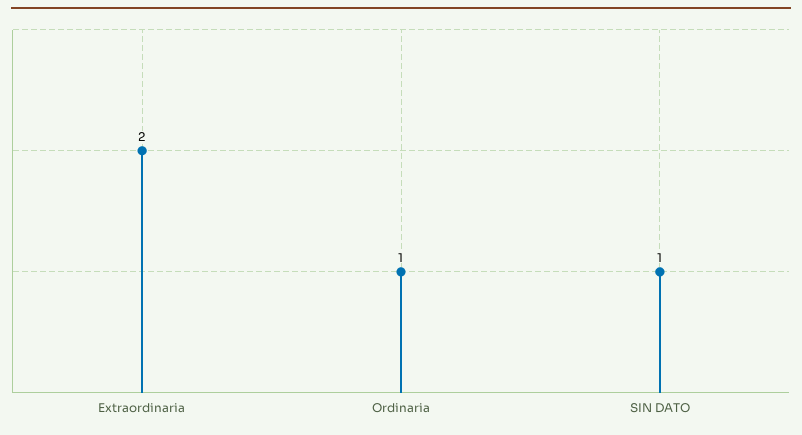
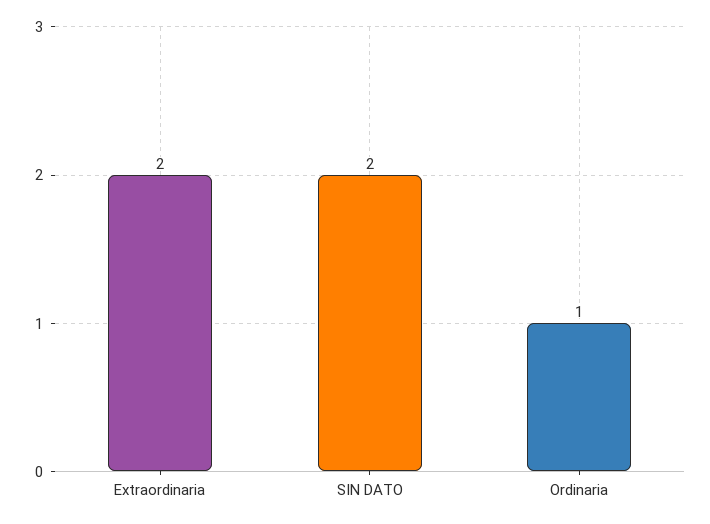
  {
    "Extraordinaria": 2,
    "Ordinaria": 1,
-   "SIN DATO": 1
+   "SIN DATO": 2
  }

